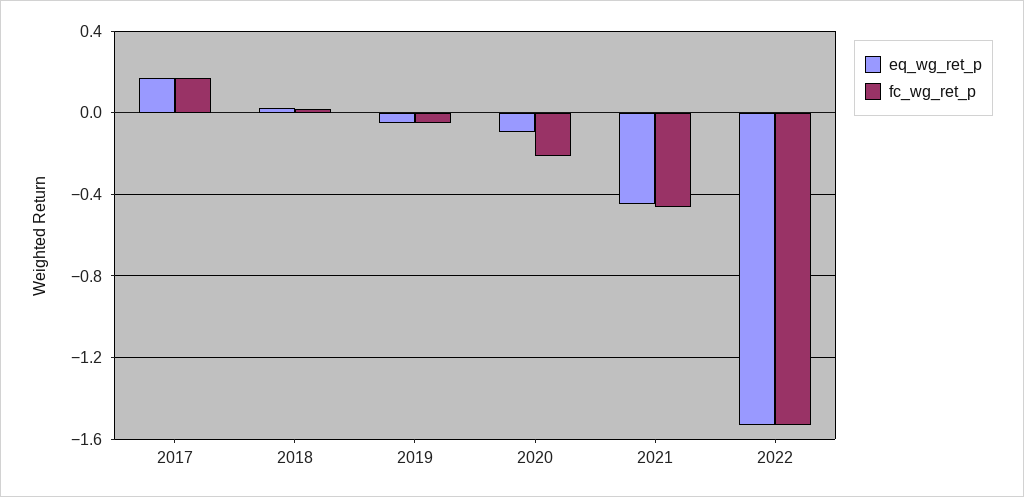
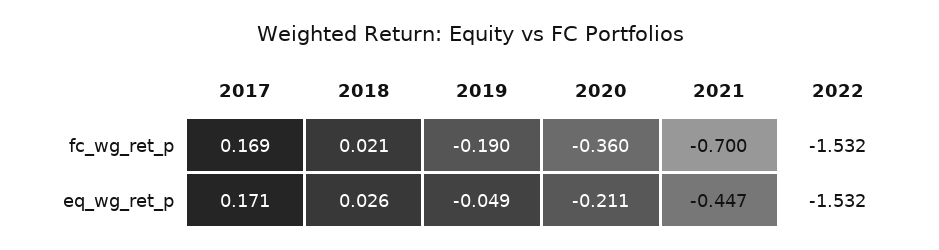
  {
    "eq_wg_ret_p": {
      "2017": 0.171,
      "2018": 0.026,
      "2019": -0.049,
-     "2020": -0.1,
+     "2020": -0.211,
      "2021": -0.447,
      "2022": -1.532
    },
    "fc_wg_ret_p": {
      "2017": 0.169,
      "2018": 0.021,
-     "2019": -0.05,
+     "2019": -0.19,
-     "2020": -0.2,
+     "2020": -0.36,
-     "2021": -0.45,
+     "2021": -0.7,
      "2022": -1.532
    }
  }

